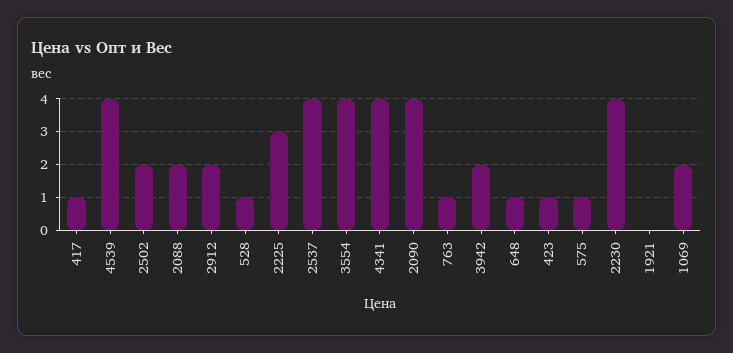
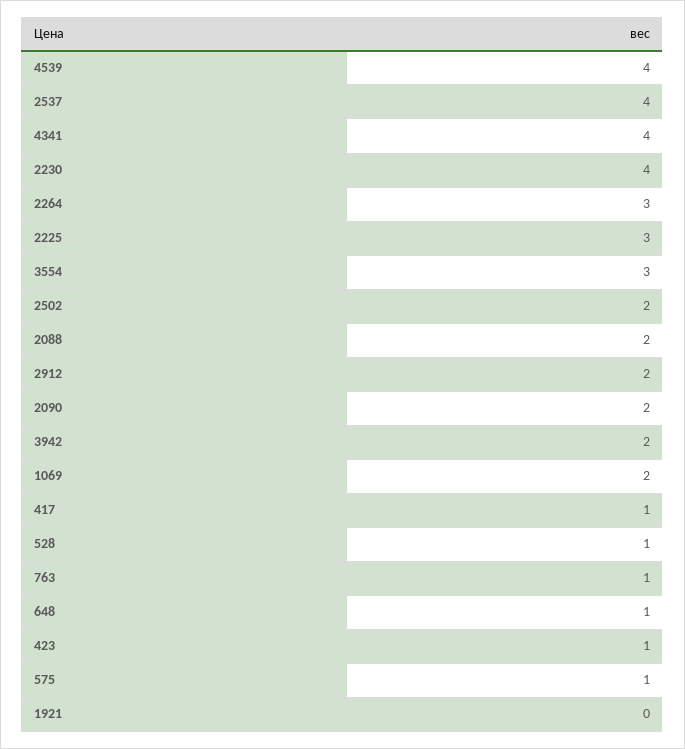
  {
    "417": 1,
    "4539": 4,
    "2502": 2,
    "2088": 2,
    "2912": 2,
    "528": 1,
    "2225": 3,
    "2537": 4,
-   "3554": 4,
+   "3554": 3,
    "4341": 4,
-   "2090": 4,
+   "2090": 2,
    "763": 1,
    "3942": 2,
    "648": 1,
    "423": 1,
    "575": 1,
    "2230": 4,
    "1921": 0,
-   "1069": 2
+   "1069": 2,
+   "2264": 3
  }

